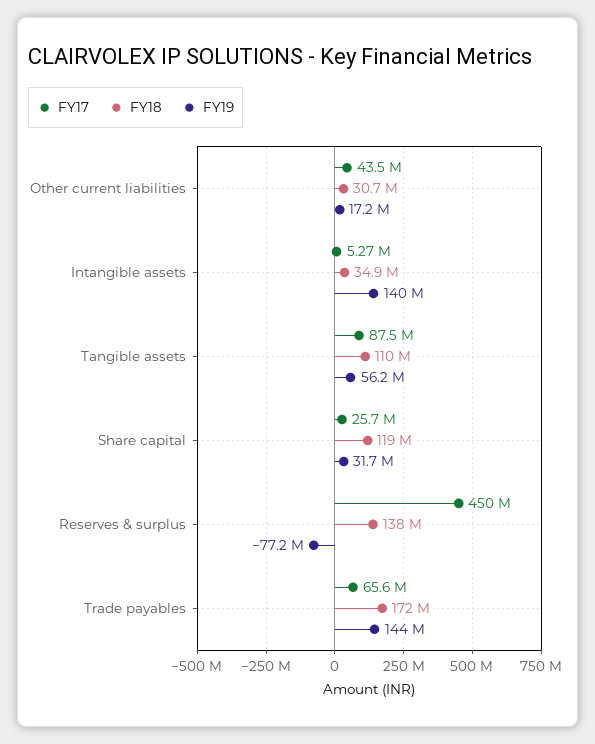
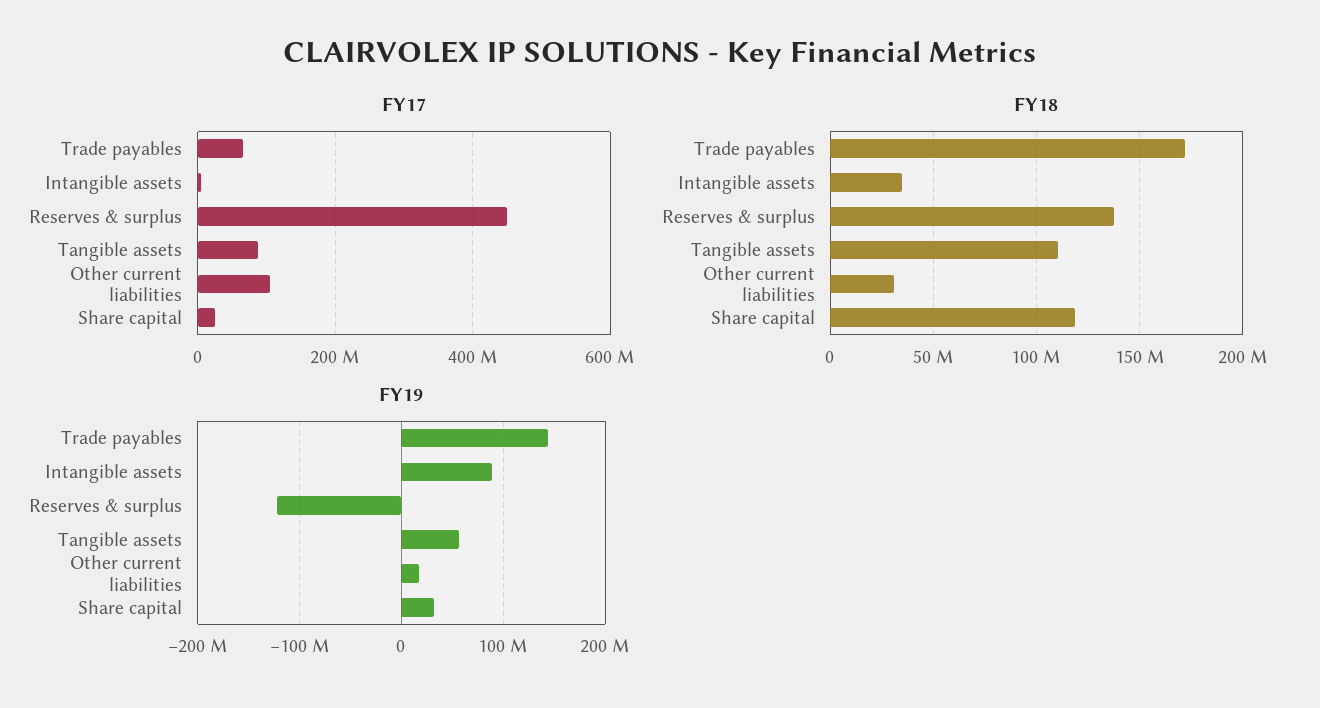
  {
    "FY17": {
-     "Other current liabilities": 43500000,
+     "Other current liabilities": 100000000,
      "Intangible assets": 5270000,
      "Tangible assets": 87500000,
      "Share capital": 25700000,
      "Reserves & surplus": 450000000,
      "Trade payables": 65600000
    },
    "FY18": {
      "Other current liabilities": 30700000,
      "Intangible assets": 34900000,
      "Tangible assets": 110000000,
      "Share capital": 119000000,
      "Reserves & surplus": 138000000,
      "Trade payables": 172000000
    },
    "FY19": {
      "Other current liabilities": 17200000,
-     "Intangible assets": 140000000,
+     "Intangible assets": 90000000,
      "Tangible assets": 56200000,
      "Share capital": 31700000,
-     "Reserves & surplus": -77200000,
+     "Reserves & surplus": -120000000,
      "Trade payables": 144000000
    }
  }

